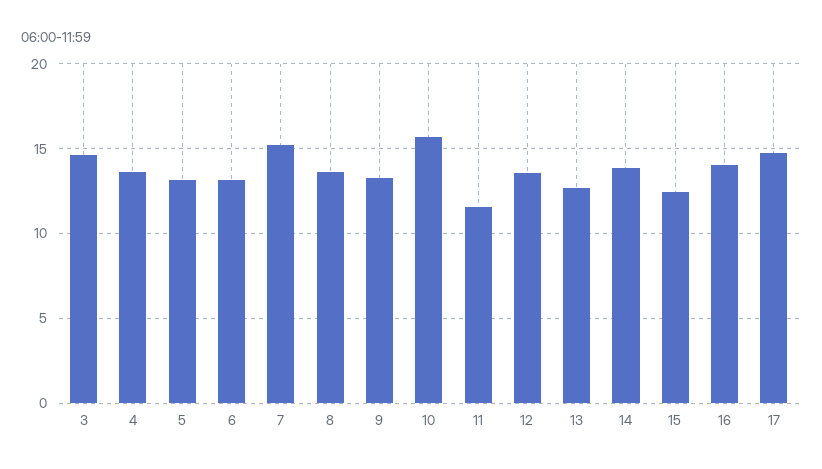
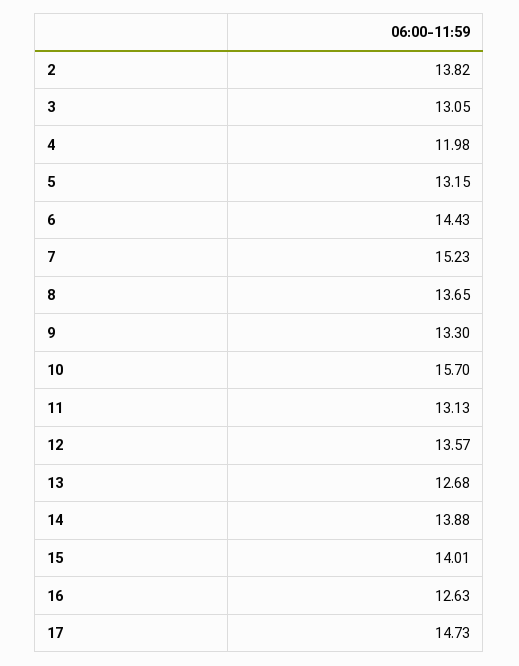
  {
-   "3": 14.5,
+   "3": 13.05,
-   "4": 13.5,
+   "4": 11.98,
    "5": 13.15,
-   "6": 13,
+   "6": 14.43,
    "7": 15.23,
    "8": 13.65,
    "9": 13.3,
    "10": 15.7,
-   "11": 11.5,
+   "11": 13.13,
    "12": 13.57,
    "13": 12.68,
    "14": 13.88,
-   "15": 12.5,
+   "15": 14.01,
-   "16": 14,
+   "16": 12.63,
-   "17": 14.73
+   "17": 14.73,
+   "2": 13.82
  }

